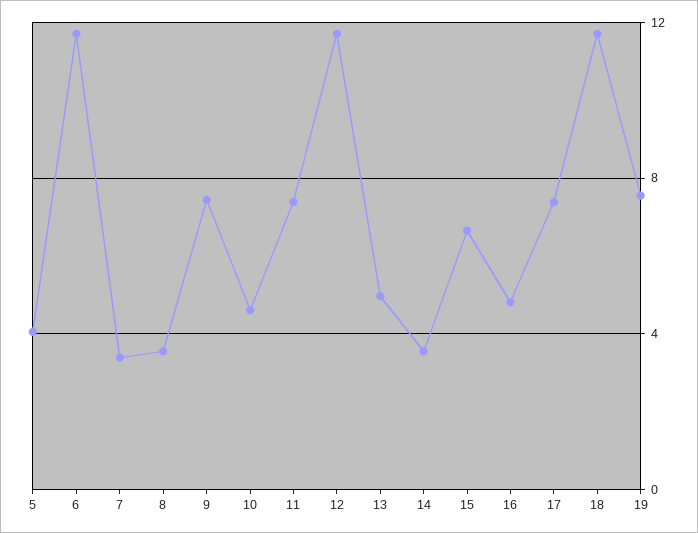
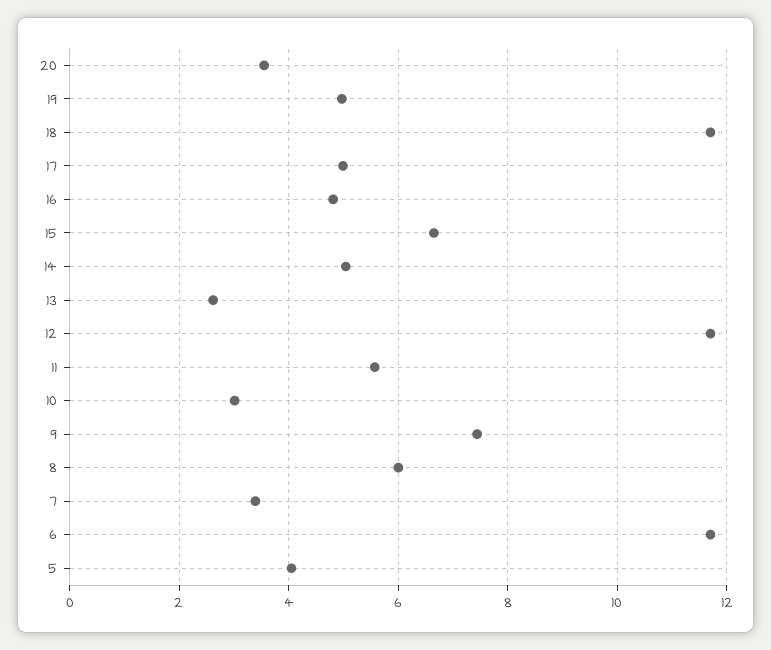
  {
    "5": 4,
    "6": 11.8,
    "7": 3.4,
-   "8": 3.5,
+   "8": 6,
    "9": 7.4,
-   "10": 4.5,
+   "10": 3,
-   "11": 7.5,
+   "11": 5.6,
    "12": 11.8,
-   "13": 5,
+   "13": 2.6,
-   "14": 3.5,
+   "14": 5,
    "15": 6.6,
    "16": 4.8,
-   "17": 7.5,
+   "17": 5,
    "18": 11.8,
-   "19": 7.5
+   "19": 5,
+   "20": 3.6
  }

